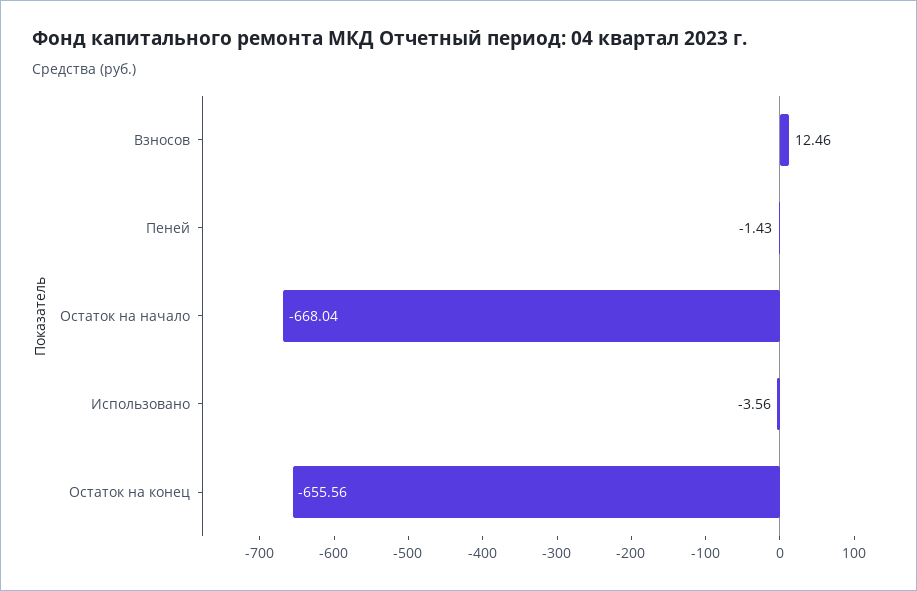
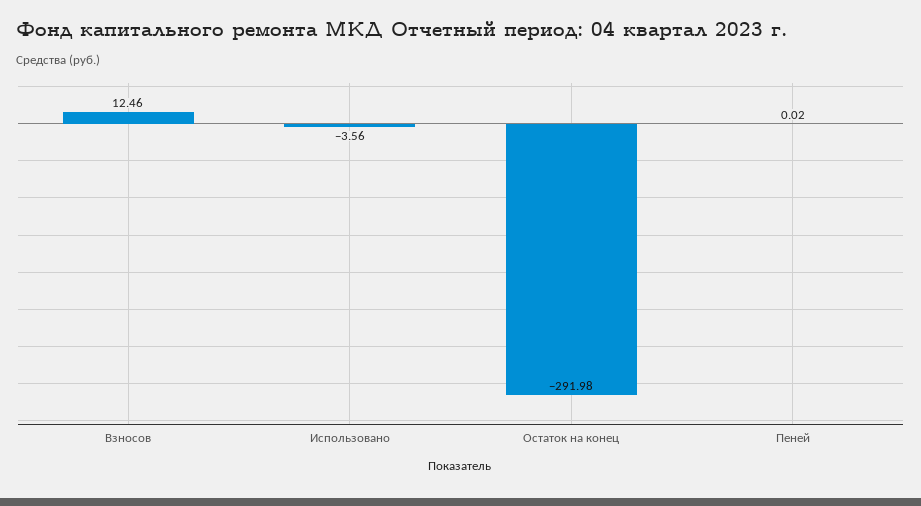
  {
    "Взносов": 12.46,
-   "Пеней": -1.43,
+   "Пеней": 0.02,
-   "Остаток на начало": -668.04,
    "Использовано": -3.56,
-   "Остаток на конец": -655.56
+   "Остаток на конец": -291.98
  }

